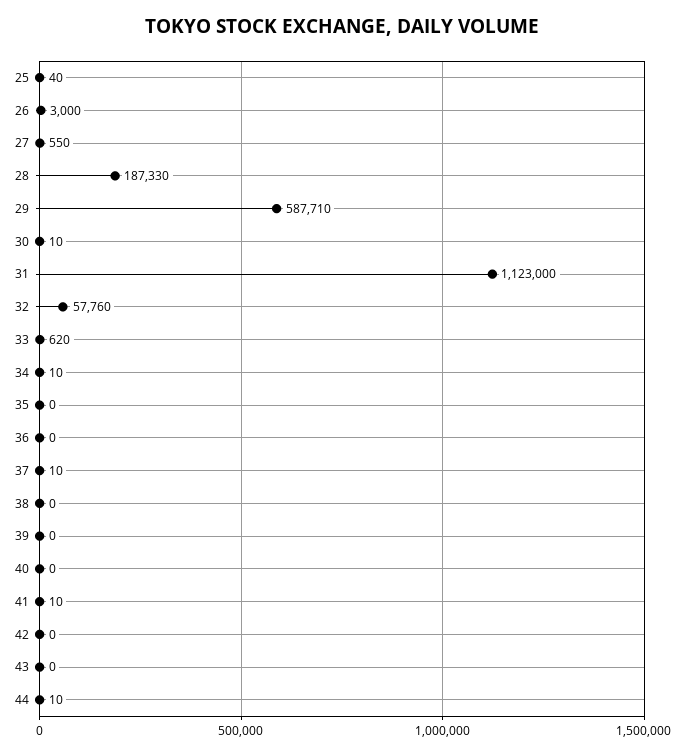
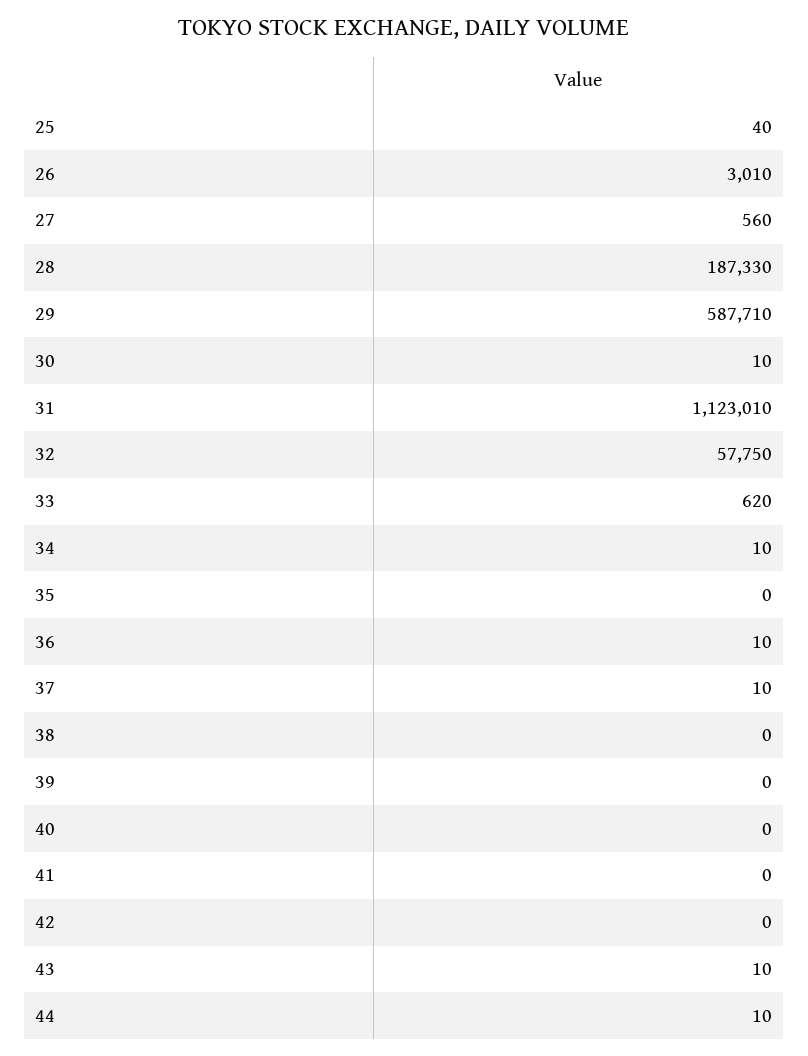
  {
    "25": 40,
-   "26": 3000,
+   "26": 3010,
-   "27": 550,
+   "27": 560,
    "28": 187330,
    "29": 587710,
    "30": 10,
-   "31": 1123000,
+   "31": 1123010,
-   "32": 57760,
+   "32": 57750,
    "33": 620,
    "34": 10,
    "35": 0,
-   "36": 0,
+   "36": 10,
    "37": 10,
    "38": 0,
    "39": 0,
    "40": 0,
-   "41": 10,
+   "41": 0,
    "42": 0,
-   "43": 0,
+   "43": 10,
    "44": 10
  }

